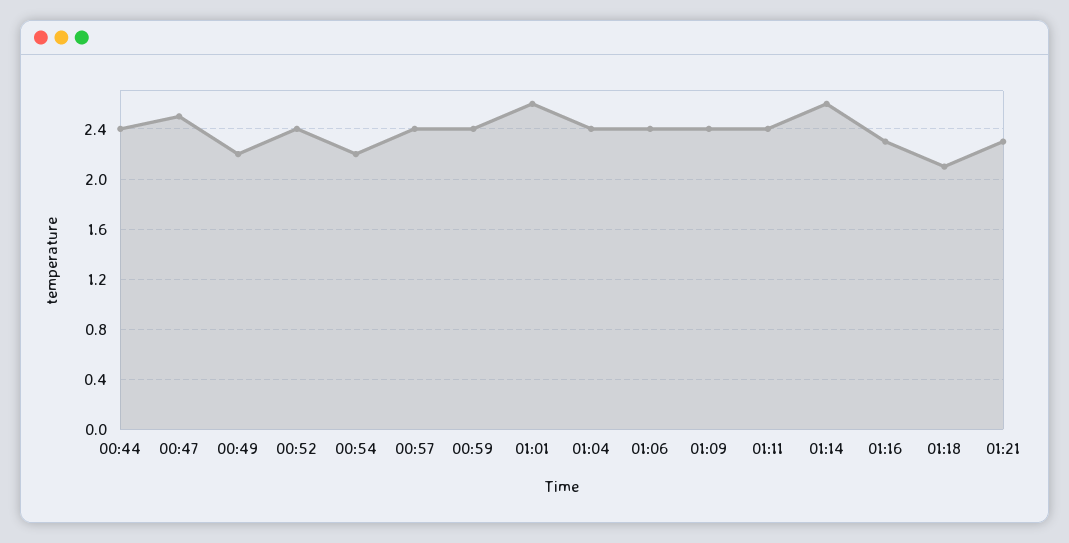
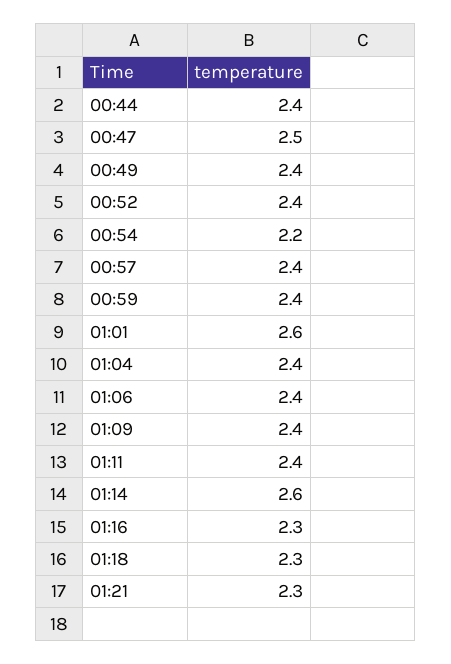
  {
    "00:44": 2.4,
    "00:47": 2.5,
-   "00:49": 2.2,
+   "00:49": 2.4,
    "00:52": 2.4,
    "00:54": 2.2,
    "00:57": 2.4,
    "00:59": 2.4,
    "01:01": 2.6,
    "01:04": 2.4,
    "01:06": 2.4,
    "01:09": 2.4,
    "01:11": 2.4,
    "01:14": 2.6,
    "01:16": 2.3,
-   "01:18": 2.1,
+   "01:18": 2.3,
    "01:21": 2.3
  }

